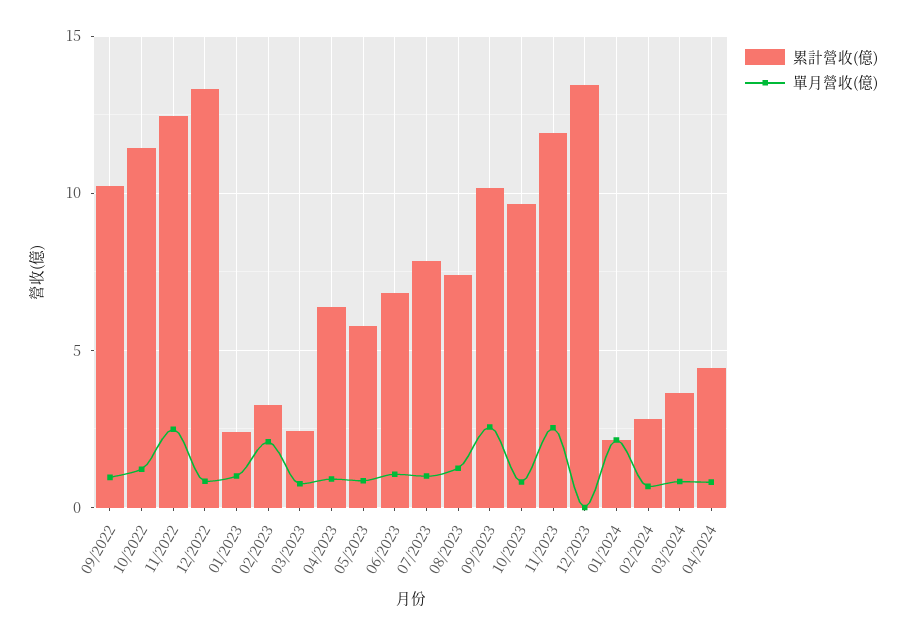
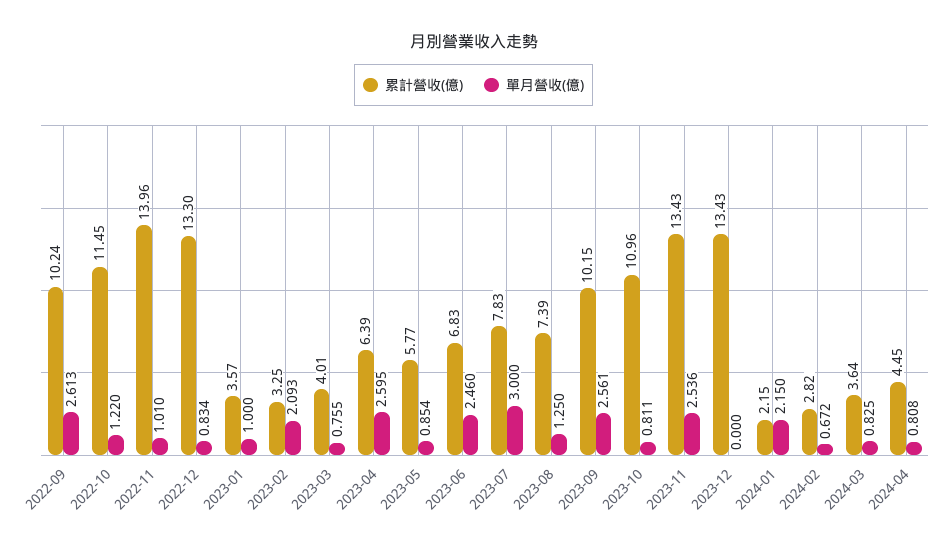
  {
    "累計營收(億)": {
      "09/2022": 10.24,
      "10/2022": 11.45,
-     "11/2022": 12.5,
+     "11/2022": 13.96,
      "12/2022": 13.3,
-     "01/2023": 2.5,
+     "01/2023": 3.57,
      "02/2023": 3.25,
-     "03/2023": 2.5,
+     "03/2023": 4.01,
      "04/2023": 6.39,
      "05/2023": 5.77,
      "06/2023": 6.83,
      "07/2023": 7.83,
      "08/2023": 7.39,
      "09/2023": 10.15,
-     "10/2023": 9.5,
+     "10/2023": 10.96,
-     "11/2023": 12,
+     "11/2023": 13.43,
      "12/2023": 13.43,
      "01/2024": 2.15,
      "02/2024": 2.82,
      "03/2024": 3.64,
      "04/2024": 4.45
    },
    "單月營收(億)": {
-     "09/2022": 1,
+     "09/2022": 2.613,
      "10/2022": 1.22,
-     "11/2022": 2.5,
+     "11/2022": 1.01,
      "12/2022": 0.834,
      "01/2023": 1,
      "02/2023": 2.093,
      "03/2023": 0.755,
-     "04/2023": 1,
+     "04/2023": 2.595,
      "05/2023": 0.854,
-     "06/2023": 1,
+     "06/2023": 2.46,
-     "07/2023": 1,
+     "07/2023": 3,
      "08/2023": 1.25,
      "09/2023": 2.561,
      "10/2023": 0.811,
      "11/2023": 2.536,
      "12/2023": 0,
      "01/2024": 2.15,
      "02/2024": 0.672,
      "03/2024": 0.825,
      "04/2024": 0.808
    }
  }

